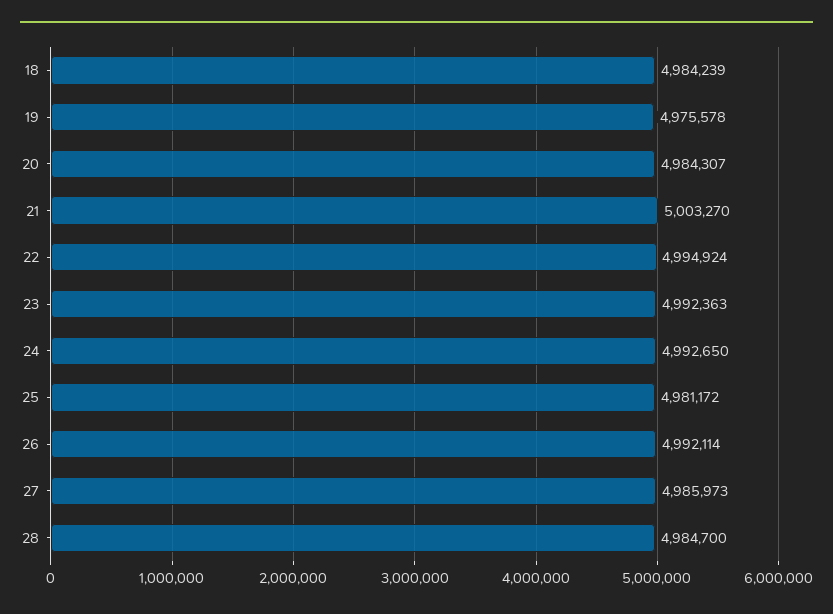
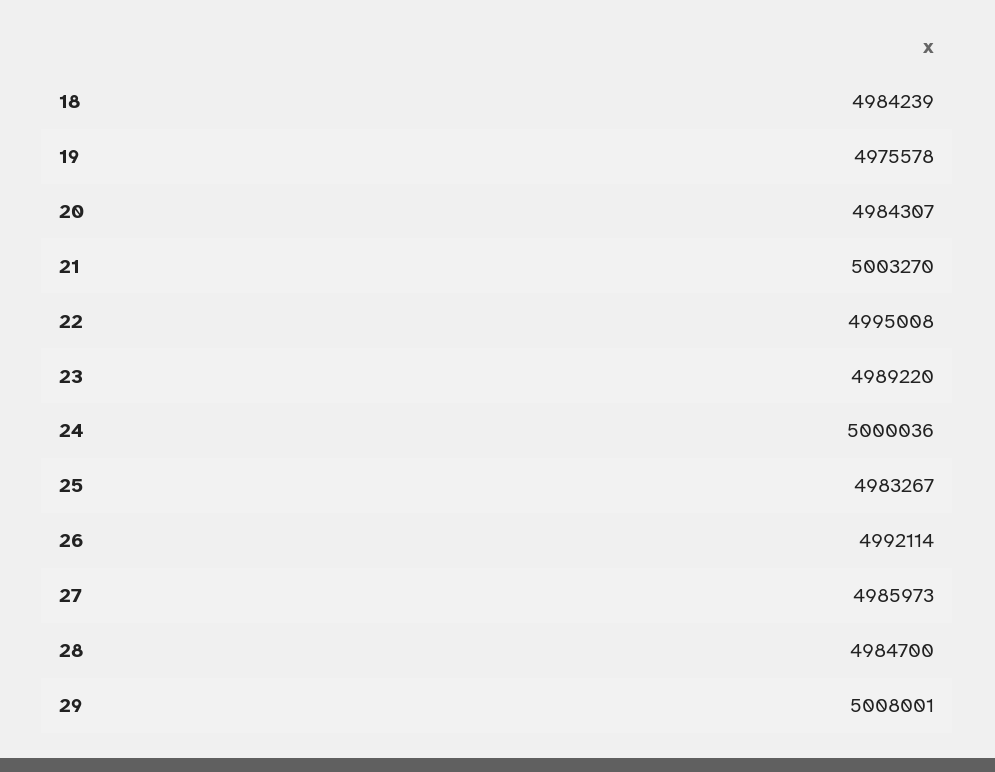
  {
    "18": 4984239,
    "19": 4975578,
    "20": 4984307,
    "21": 5003270,
-   "22": 4994924,
+   "22": 4995008,
-   "23": 4992363,
+   "23": 4989220,
-   "24": 4992650,
+   "24": 5000036,
-   "25": 4981172,
+   "25": 4983267,
    "26": 4992114,
    "27": 4985973,
-   "28": 4984700
+   "28": 4984700,
+   "29": 5008001
  }

